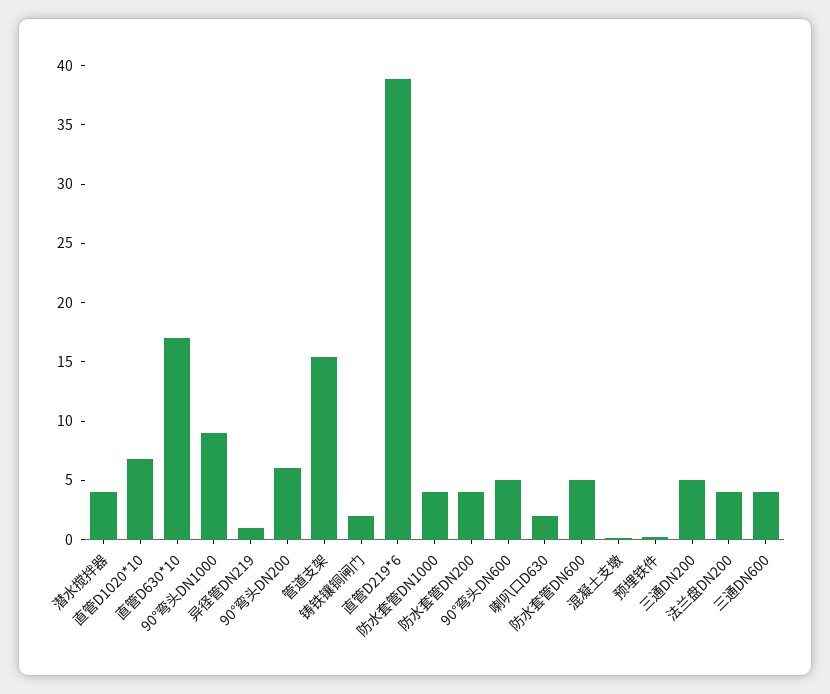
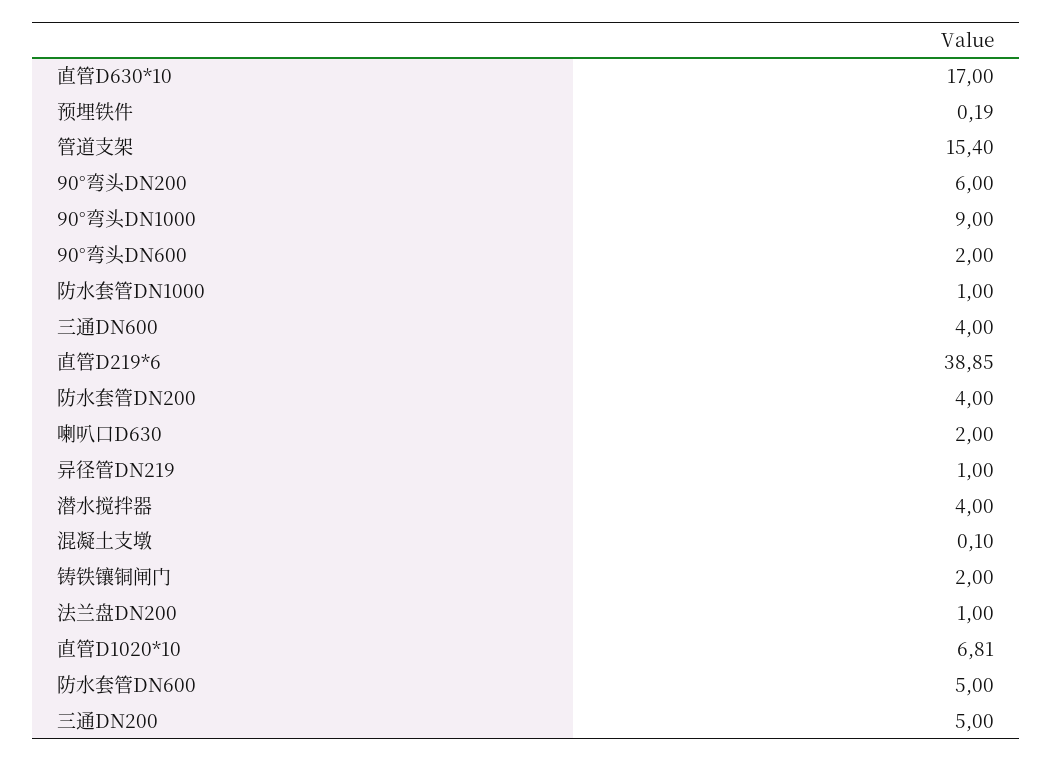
  {
    "潜水搅拌器": 4,
    "直管D1020*10": 6.81,
    "直管D630*10": 17,
    "90°弯头DN1000": 9,
    "异径管DN219": 1,
    "90°弯头DN200": 6,
    "管道支架": 15.4,
    "铸铁镶铜闸门": 2,
    "直管D219*6": 38.85,
-   "防水套管DN1000": 4,
+   "防水套管DN1000": 1,
    "防水套管DN200": 4,
-   "90°弯头DN600": 5,
+   "90°弯头DN600": 2,
    "喇叭口D630": 2,
    "防水套管DN600": 5,
    "混凝土支墩": 0.1,
    "预埋铁件": 0.19,
    "三通DN200": 5,
-   "法兰盘DN200": 4,
+   "法兰盘DN200": 1,
    "三通DN600": 4
  }

